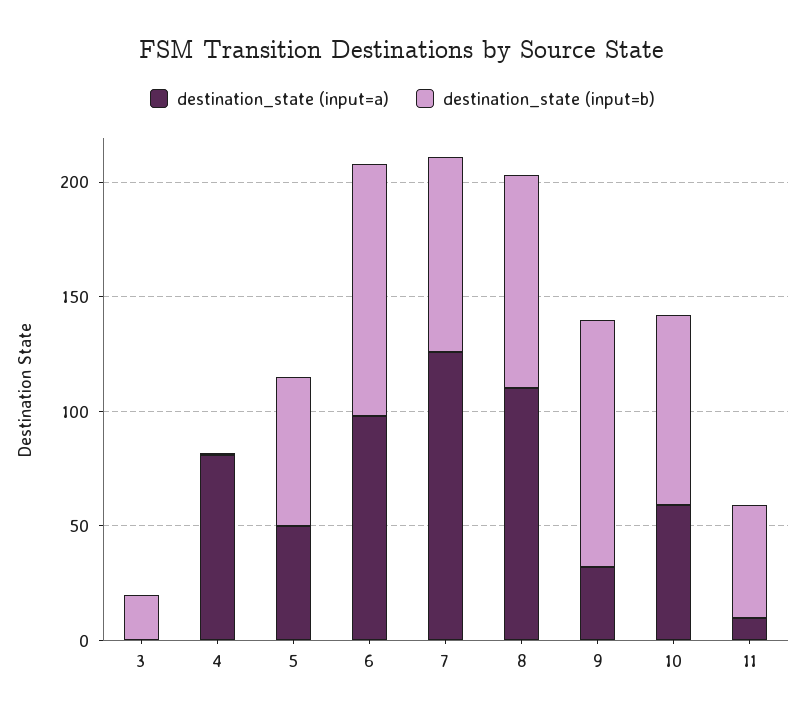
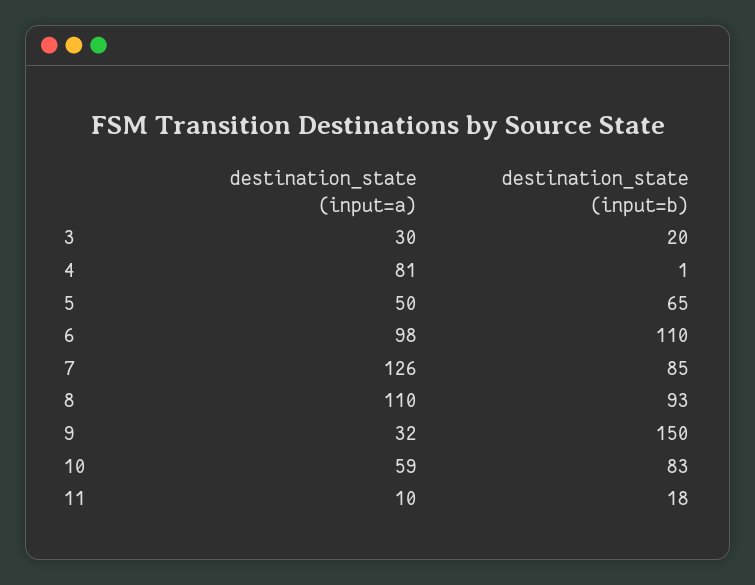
  {
    "destination_state (input=a)": {
-     "3": 0,
+     "3": 30,
      "4": 81,
      "5": 50,
      "6": 98,
      "7": 126,
      "8": 110,
      "9": 32,
      "10": 59,
      "11": 10
    },
    "destination_state (input=b)": {
      "3": 20,
      "4": 1,
      "5": 65,
      "6": 110,
      "7": 85,
      "8": 93,
-     "9": 110,
+     "9": 150,
      "10": 83,
-     "11": 50
+     "11": 18
    }
  }

